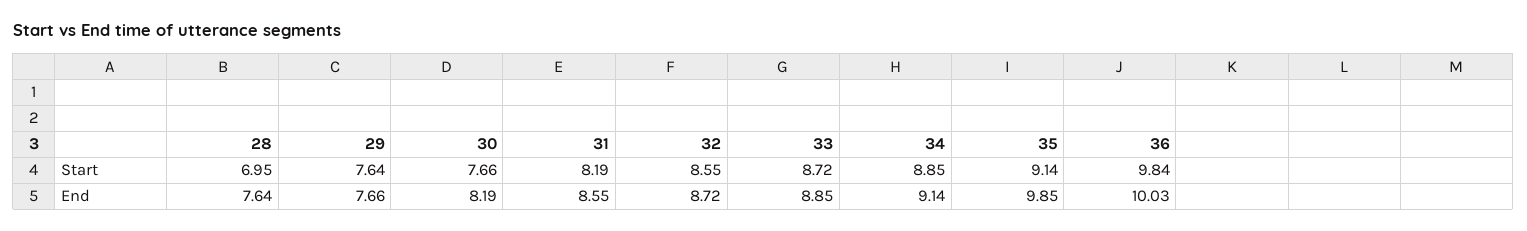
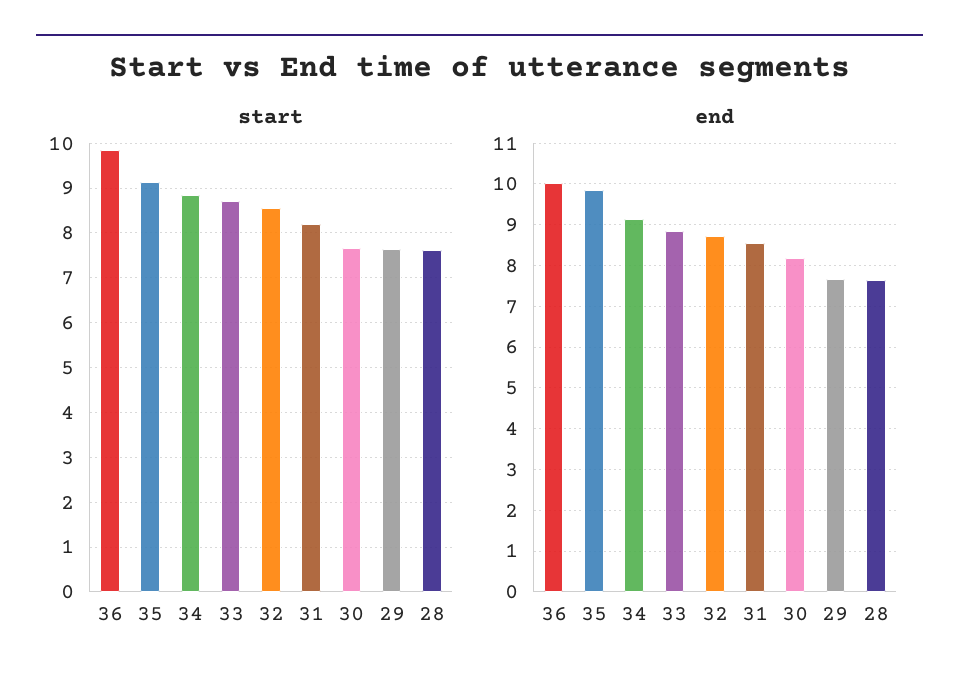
  {
    "Start": {
-     "28": 6.95,
+     "28": 7.6,
      "29": 7.64,
      "30": 7.66,
      "31": 8.19,
      "32": 8.55,
      "33": 8.72,
      "34": 8.85,
      "35": 9.14,
      "36": 9.84
    },
    "End": {
      "28": 7.64,
      "29": 7.66,
      "30": 8.19,
      "31": 8.55,
      "32": 8.72,
      "33": 8.85,
      "34": 9.14,
      "35": 9.85,
      "36": 10.03
    }
  }

